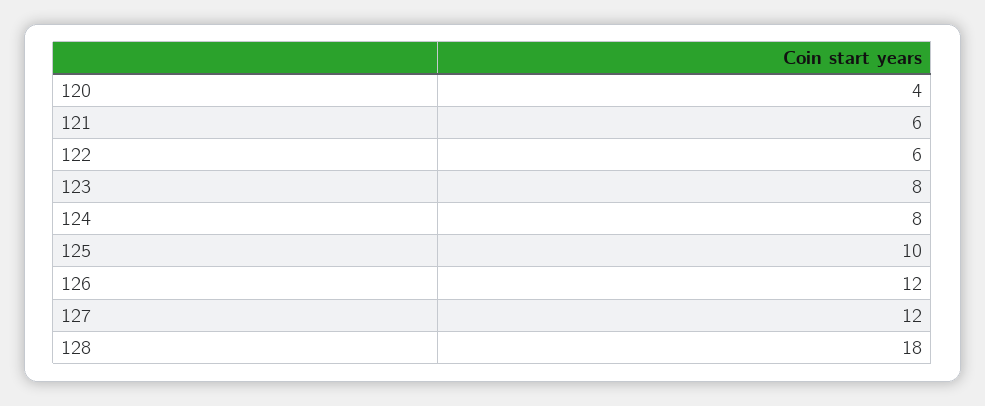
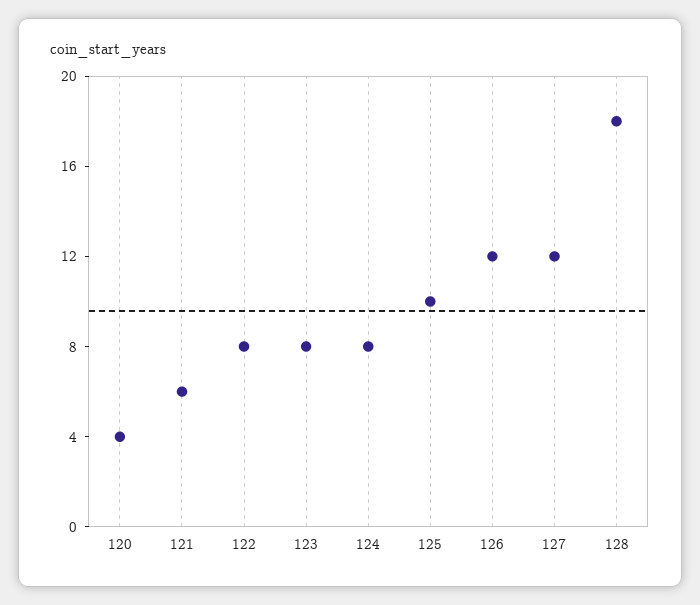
  {
    "120": 4,
    "121": 6,
-   "122": 6,
+   "122": 8,
    "123": 8,
    "124": 8,
    "125": 10,
    "126": 12,
    "127": 12,
    "128": 18
  }

